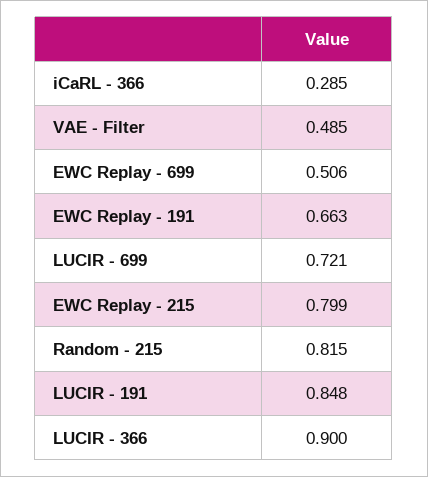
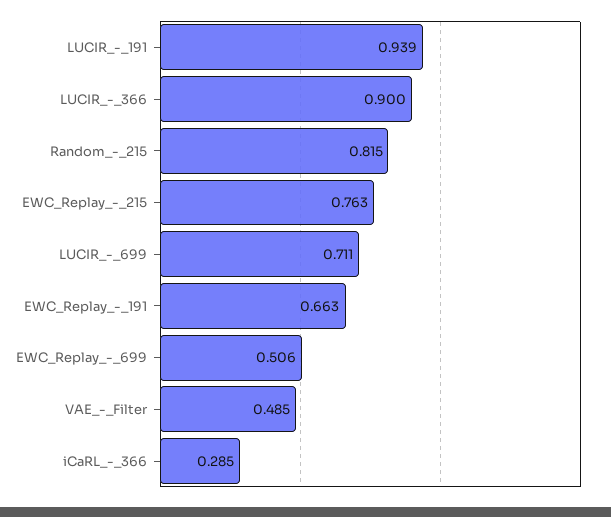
  {
    "iCaRL - 366": 0.285,
    "VAE - Filter": 0.485,
    "EWC Replay - 699": 0.506,
    "EWC Replay - 191": 0.663,
-   "LUCIR - 699": 0.721,
+   "LUCIR - 699": 0.711,
-   "EWC Replay - 215": 0.799,
+   "EWC Replay - 215": 0.763,
    "Random - 215": 0.815,
-   "LUCIR - 191": 0.848,
+   "LUCIR - 191": 0.939,
    "LUCIR - 366": 0.9
  }

